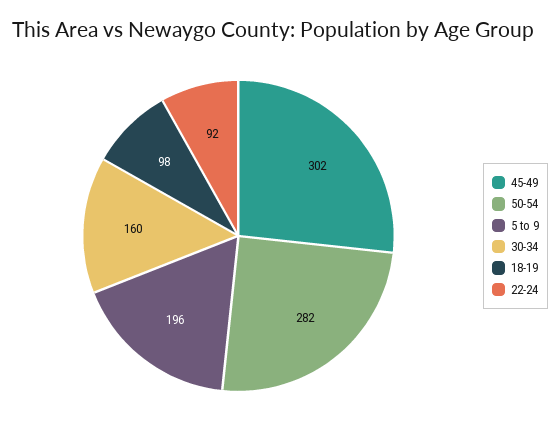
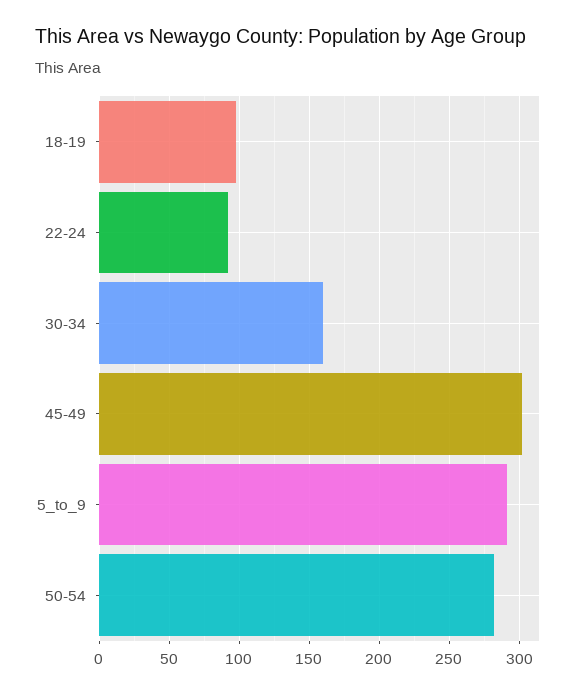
  {
    "45-49": 302,
    "50-54": 282,
-   "5 to 9": 196,
+   "5 to 9": 290,
    "30-34": 160,
    "18-19": 98,
    "22-24": 92
  }

